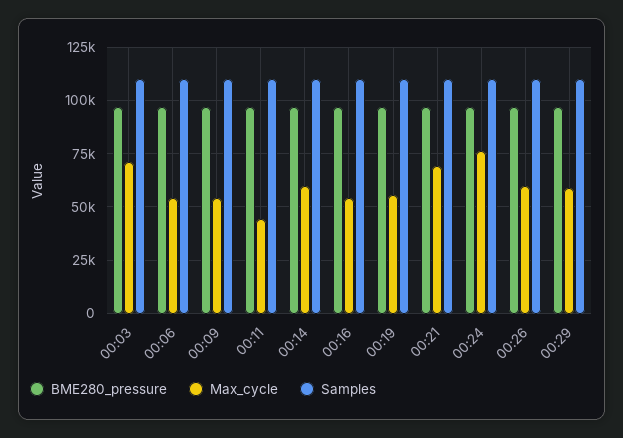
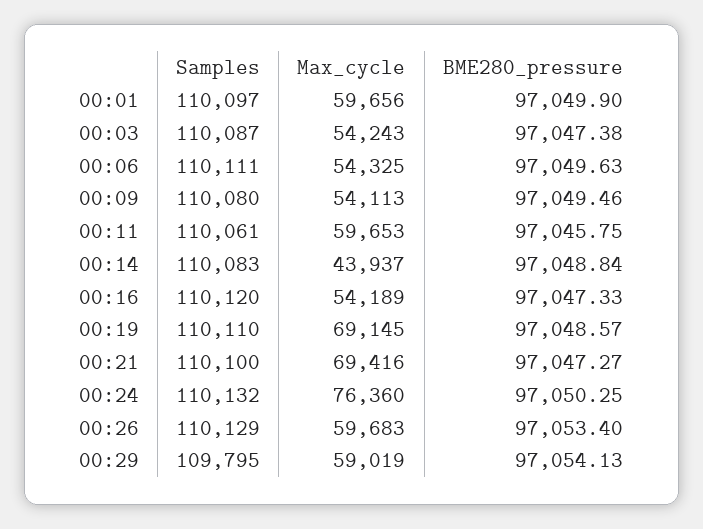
  {
    "BME280_pressure": {
      "00:03": 97047.38,
      "00:06": 97049.63,
      "00:09": 97049.46,
      "00:11": 97045.75,
      "00:14": 97048.84,
      "00:16": 97047.33,
      "00:19": 97048.57,
      "00:21": 97047.27,
      "00:24": 97050.25,
      "00:26": 97053.4,
-     "00:29": 97054.13
+     "00:29": 97054.13,
+     "00:01": 97049.9
    },
    "Max_cycle": {
-     "00:03": 70000,
+     "00:03": 54243,
      "00:06": 54325,
      "00:09": 54113,
-     "00:11": 45000,
+     "00:11": 59653,
-     "00:14": 60000,
+     "00:14": 43937,
      "00:16": 54189,
-     "00:19": 55000,
+     "00:19": 69145,
      "00:21": 69416,
      "00:24": 76360,
      "00:26": 59683,
-     "00:29": 59019
+     "00:29": 59019,
+     "00:01": 59656
    },
    "Samples": {
      "00:03": 110087,
      "00:06": 110111,
      "00:09": 110080,
      "00:11": 110061,
      "00:14": 110083,
      "00:16": 110120,
      "00:19": 110110,
      "00:21": 110100,
      "00:24": 110132,
      "00:26": 110129,
-     "00:29": 109795
+     "00:29": 109795,
+     "00:01": 110097
    }
  }

